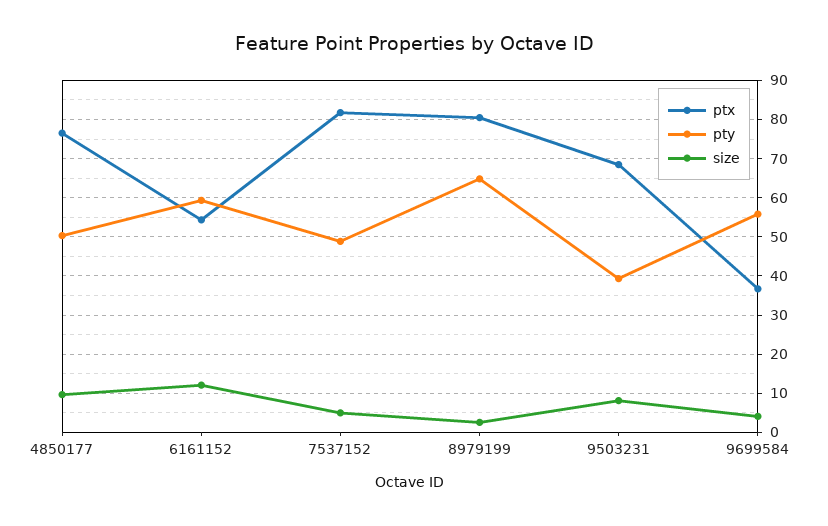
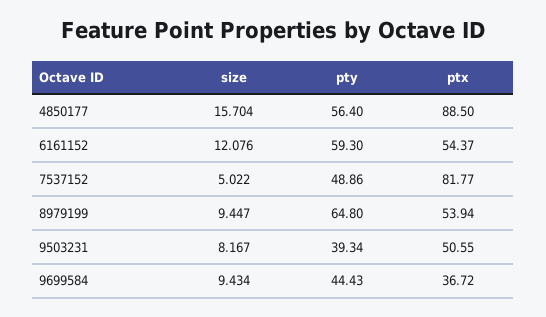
  {
    "ptx": {
-     "4850177": 76,
+     "4850177": 88.5,
      "6161152": 54.37,
      "7537152": 81.77,
-     "8979199": 80,
+     "8979199": 53.94,
-     "9503231": 68,
+     "9503231": 50.55,
      "9699584": 36.72
    },
    "pty": {
-     "4850177": 50,
+     "4850177": 56.4,
      "6161152": 59.3,
      "7537152": 48.86,
      "8979199": 64.8,
      "9503231": 39.34,
-     "9699584": 56
+     "9699584": 44.43
    },
    "size": {
-     "4850177": 10,
+     "4850177": 15.704,
      "6161152": 12.076,
      "7537152": 5.022,
-     "8979199": 2,
+     "8979199": 9.447,
      "9503231": 8.167,
-     "9699584": 4
+     "9699584": 9.434
    }
  }

